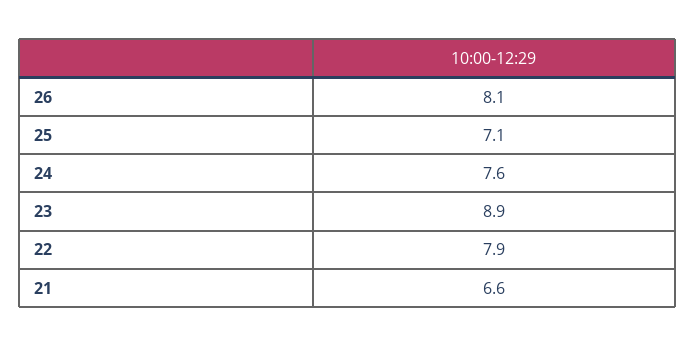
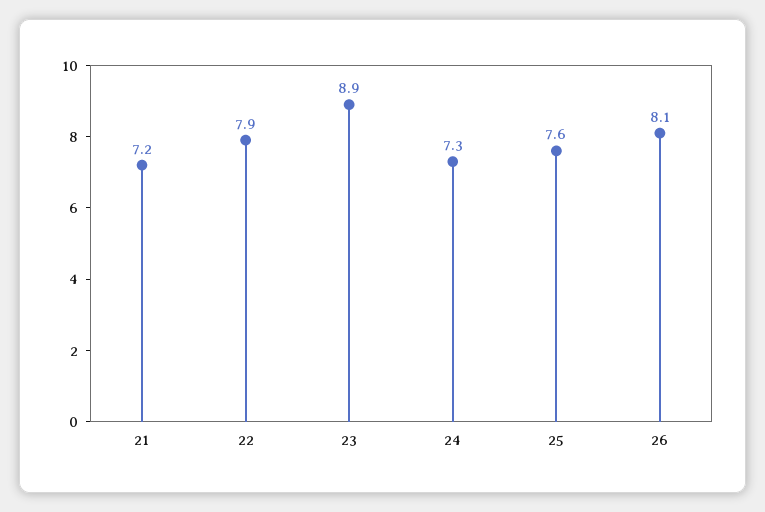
  {
    "26": 8.1,
-   "25": 7.1,
+   "25": 7.6,
-   "24": 7.6,
+   "24": 7.3,
    "23": 8.9,
    "22": 7.9,
-   "21": 6.6
+   "21": 7.2
  }

